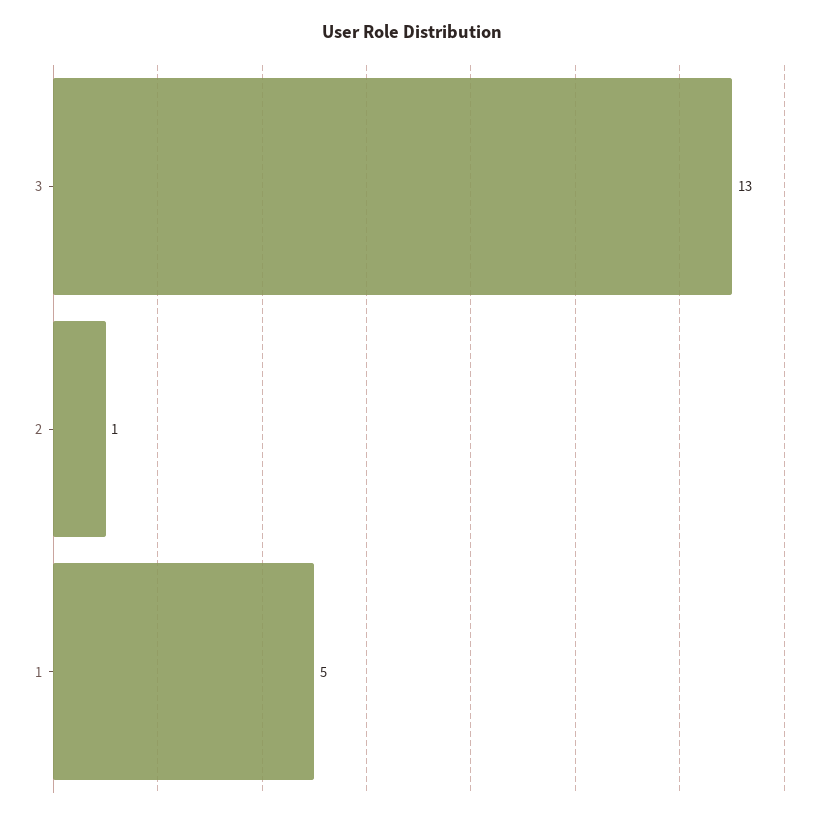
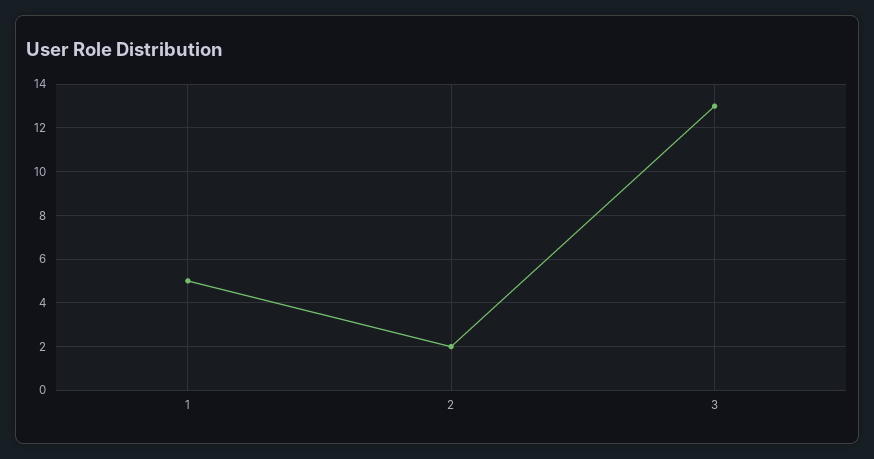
  {
    "3": 13,
-   "2": 1,
+   "2": 2,
    "1": 5
  }

